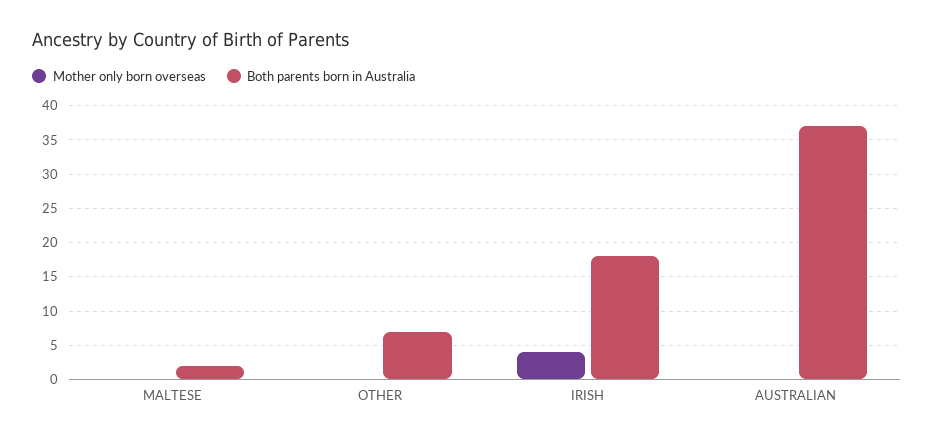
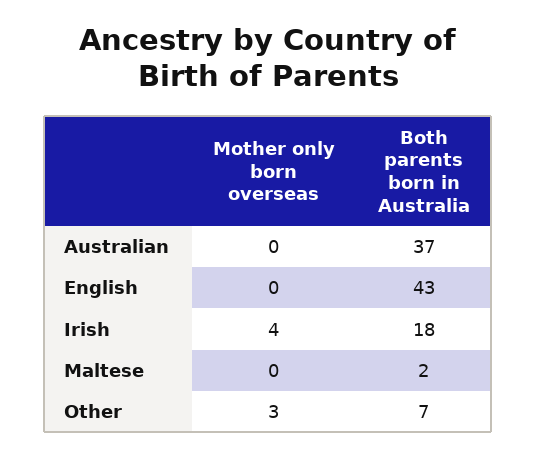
  {
    "Mother only born overseas": {
      "MALTESE": 0,
-     "OTHER": 0,
+     "OTHER": 3,
      "IRISH": 4,
-     "AUSTRALIAN": 0
+     "AUSTRALIAN": 0,
+     "English": 0
    },
    "Both parents born in Australia": {
      "MALTESE": 2,
      "OTHER": 7,
      "IRISH": 18,
-     "AUSTRALIAN": 37
+     "AUSTRALIAN": 37,
+     "English": 43
    }
  }

